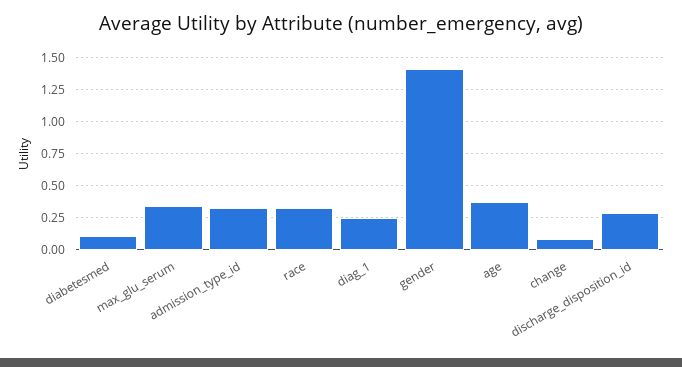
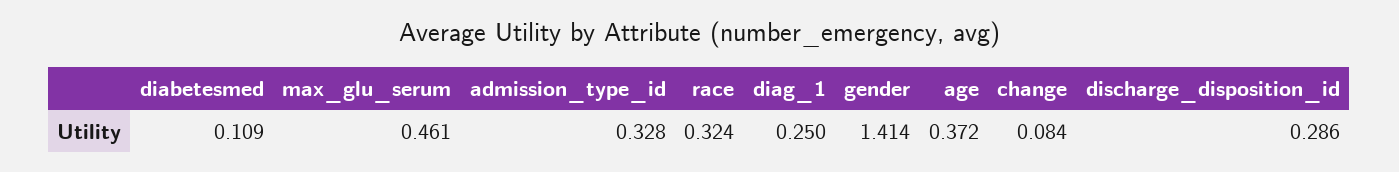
  {
    "diabetesmed": 0.109,
-   "max_glu_serum": 0.35,
+   "max_glu_serum": 0.461,
    "admission_type_id": 0.328,
    "race": 0.324,
    "diag_1": 0.25,
    "gender": 1.414,
    "age": 0.372,
    "change": 0.084,
    "discharge_disposition_id": 0.286
  }

